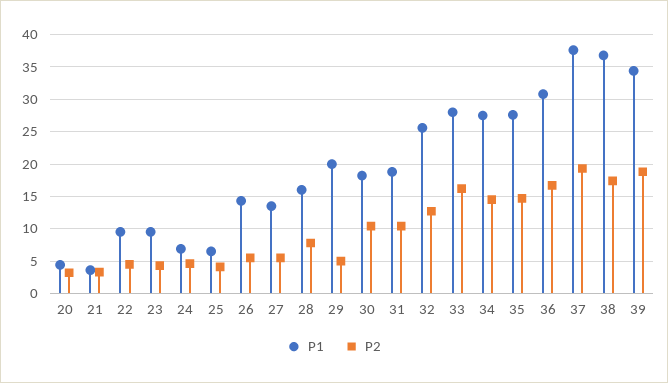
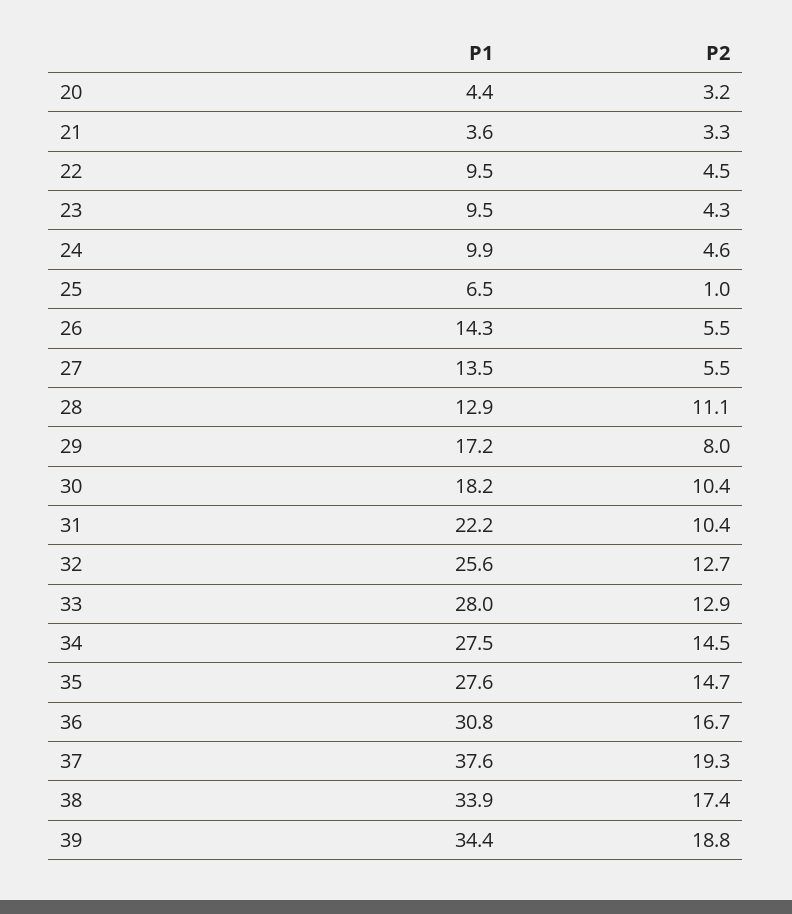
  {
    "P1": {
      "20": 4.4,
      "21": 3.6,
      "22": 9.5,
      "23": 9.5,
-     "24": 7,
+     "24": 9.9,
      "25": 6.5,
      "26": 14.3,
      "27": 13.5,
-     "28": 16,
+     "28": 12.9,
-     "29": 20,
+     "29": 17.2,
      "30": 18.2,
-     "31": 19,
+     "31": 22.2,
      "32": 25.6,
      "33": 28,
      "34": 27.5,
      "35": 27.6,
      "36": 30.8,
      "37": 37.6,
-     "38": 37,
+     "38": 33.9,
      "39": 34.4
    },
    "P2": {
      "20": 3.2,
      "21": 3.3,
      "22": 4.5,
      "23": 4.3,
      "24": 4.6,
-     "25": 4,
+     "25": 1,
      "26": 5.5,
      "27": 5.5,
-     "28": 8,
+     "28": 11.1,
-     "29": 5,
+     "29": 8,
      "30": 10.4,
      "31": 10.4,
      "32": 12.7,
-     "33": 16,
+     "33": 12.9,
      "34": 14.5,
      "35": 14.7,
      "36": 16.7,
      "37": 19.3,
      "38": 17.4,
      "39": 18.8
    }
  }

